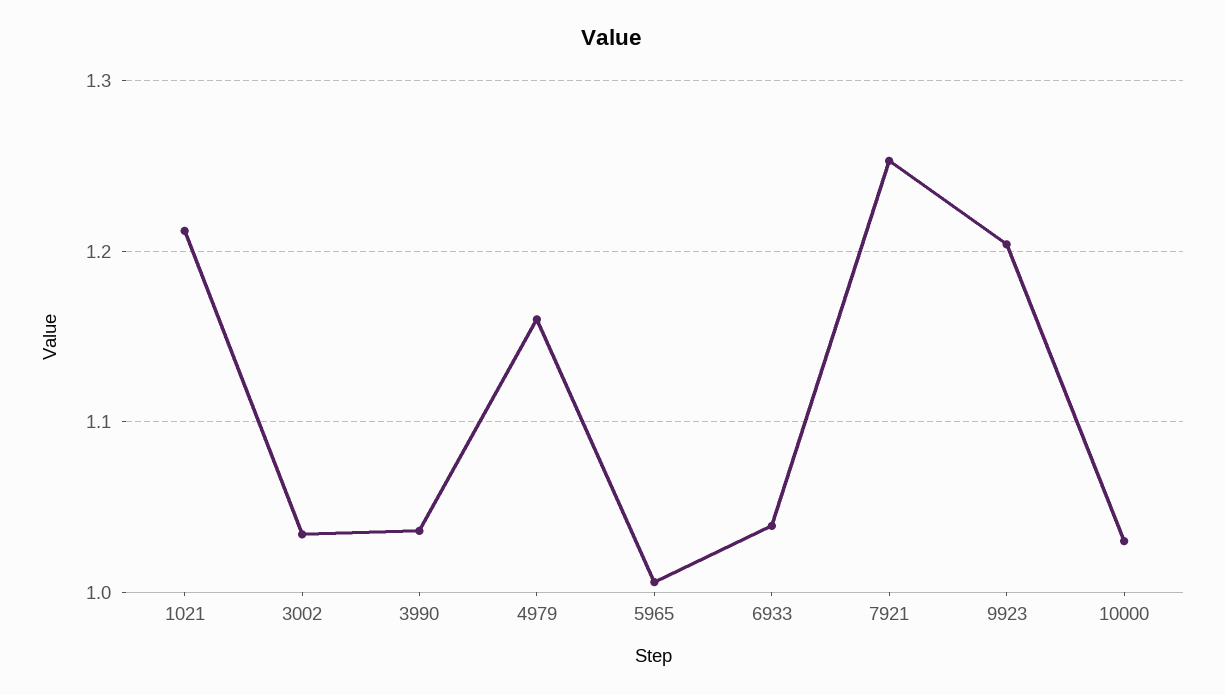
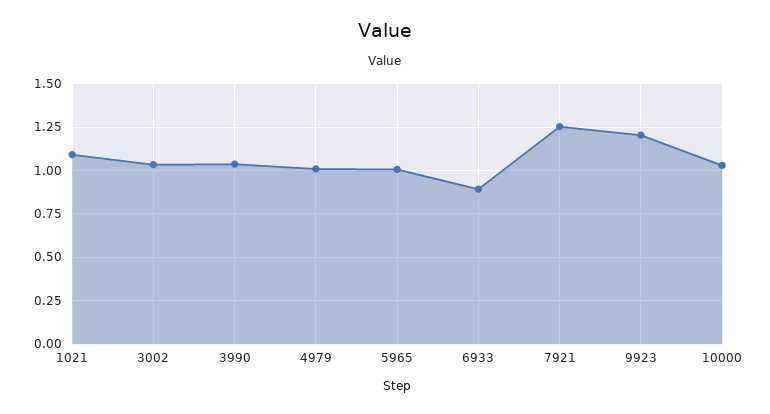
  {
-   "1021": 1.21,
+   "1021": 1.1,
    "3002": 1.03,
    "3990": 1.04,
-   "4979": 1.16,
+   "4979": 1,
    "5965": 1.01,
-   "6933": 1.04,
+   "6933": 0.9,
    "7921": 1.25,
    "9923": 1.2,
    "10000": 1.03
  }

